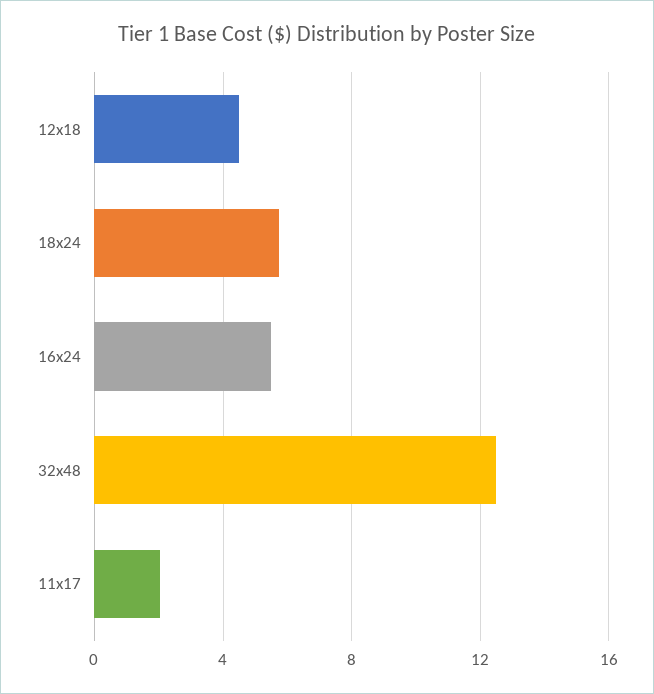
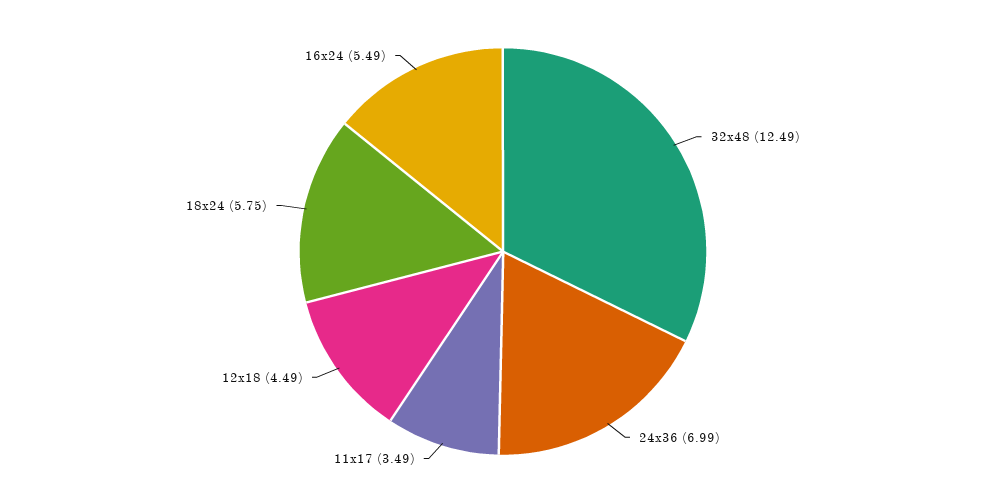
  {
    "12x18": 4.49,
    "18x24": 5.75,
    "16x24": 5.49,
    "32x48": 12.49,
-   "11x17": 2
+   "11x17": 3.49,
+   "24x36": 6.99
  }

